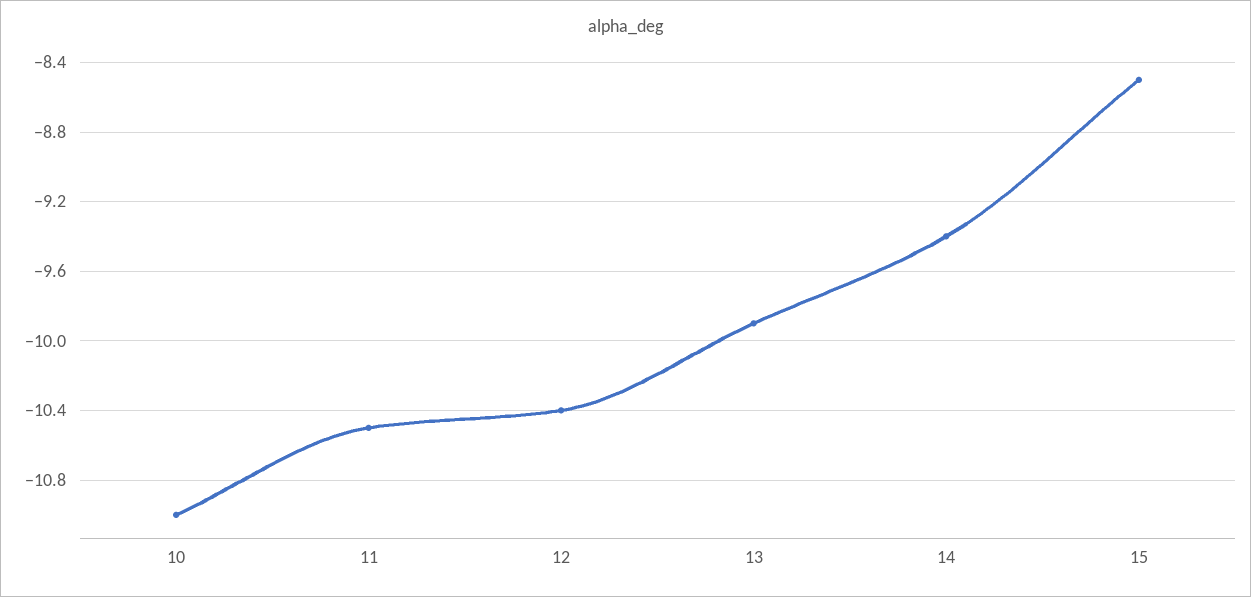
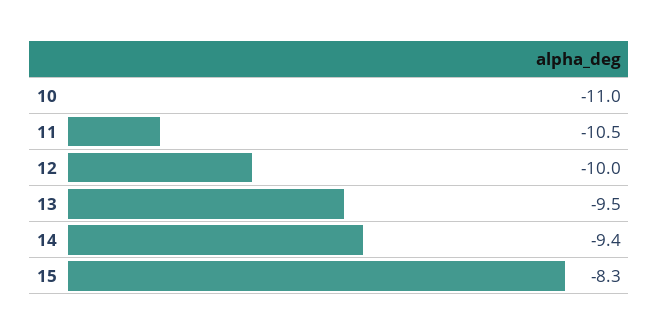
  {
    "10": -11,
    "11": -10.5,
-   "12": -10.4,
+   "12": -10,
-   "13": -9.9,
+   "13": -9.5,
    "14": -9.4,
-   "15": -8.5
+   "15": -8.3
  }

